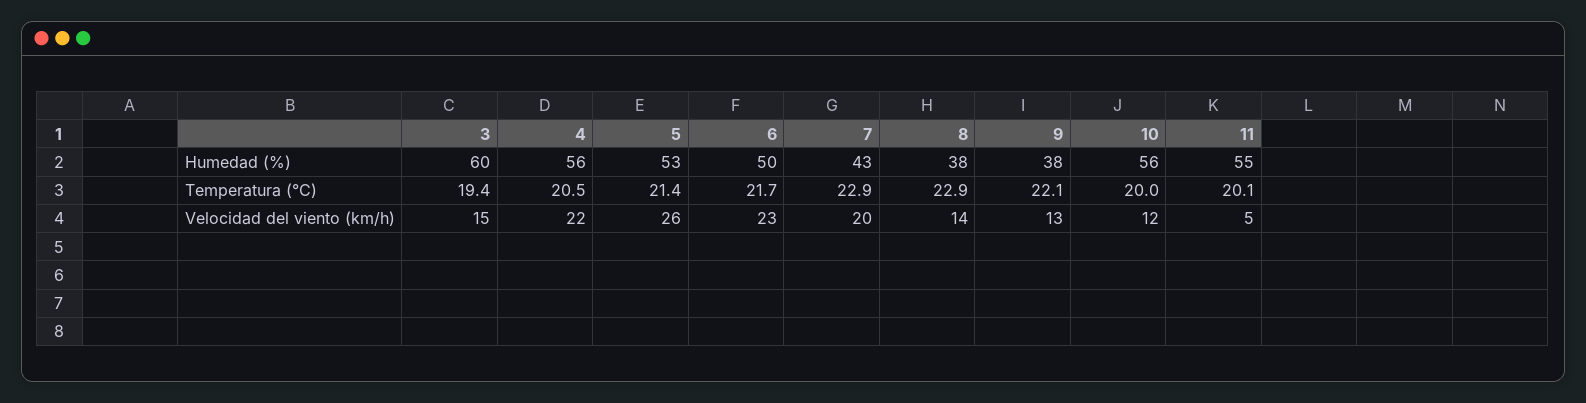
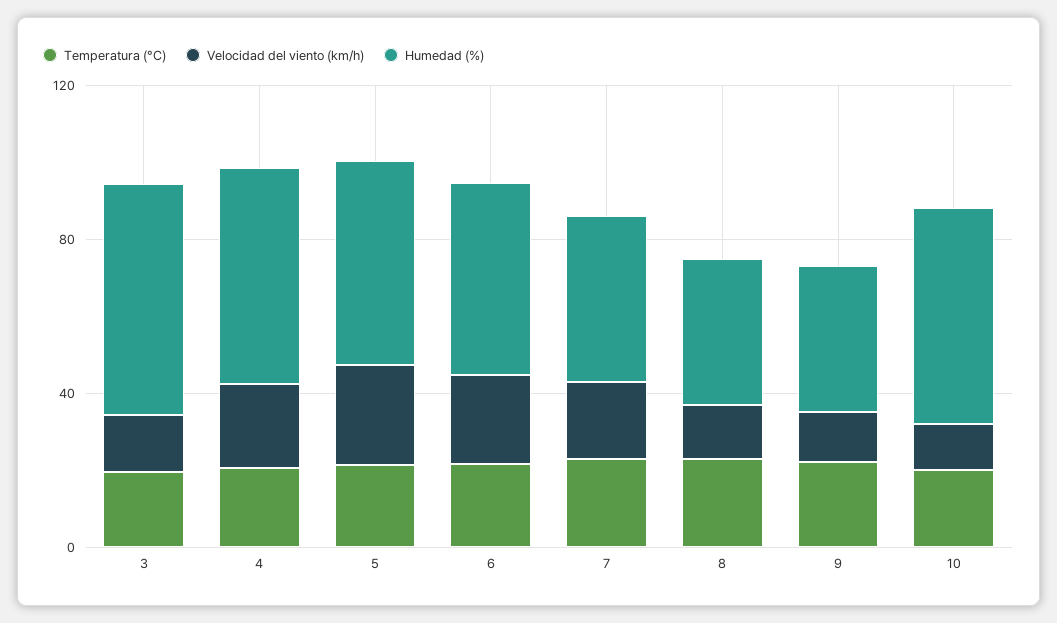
  {
    "Humedad (%)": {
      "3": 60,
      "4": 56,
      "5": 53,
      "6": 50,
      "7": 43,
      "8": 38,
      "9": 38,
-     "10": 56,
+     "10": 56
-     "11": 55
    },
    "Temperatura (°C)": {
      "3": 19.4,
      "4": 20.5,
      "5": 21.4,
      "6": 21.7,
      "7": 22.9,
      "8": 22.9,
      "9": 22.1,
-     "10": 20,
+     "10": 20
-     "11": 20.1
    },
    "Velocidad del viento (km/h)": {
      "3": 15,
      "4": 22,
      "5": 26,
      "6": 23,
      "7": 20,
      "8": 14,
      "9": 13,
-     "10": 12,
+     "10": 12
-     "11": 5
    }
  }

